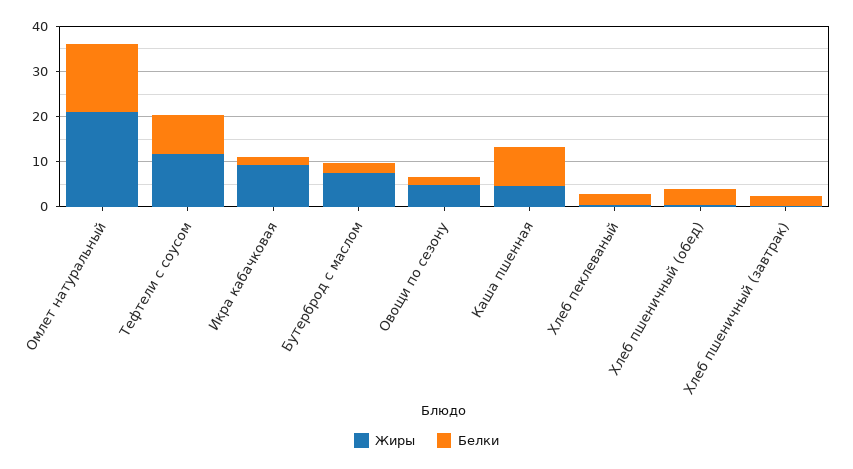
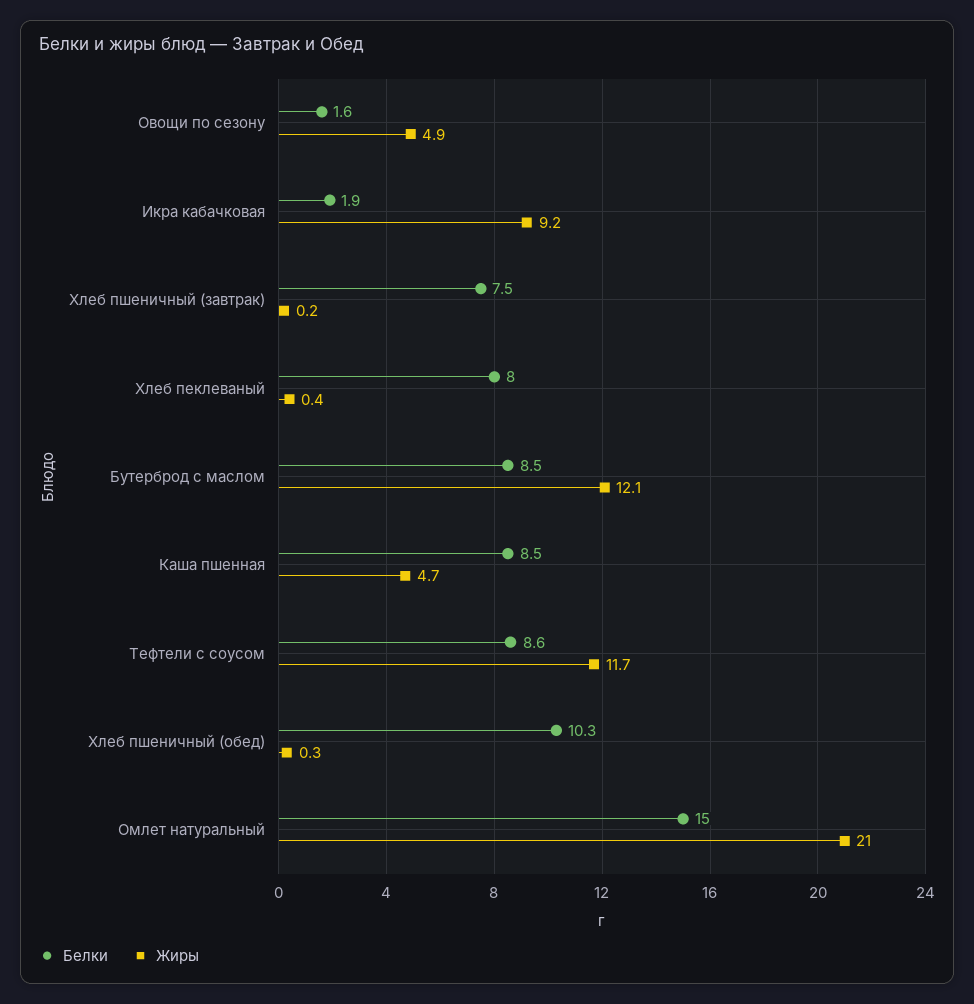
  {
    "Жиры": {
      "Омлет натуральный": 21,
      "Тефтели с соусом": 11.7,
      "Икра кабачковая": 9.2,
-     "Бутерброд с маслом": 8,
+     "Бутерброд с маслом": 12.1,
      "Овощи по сезону": 4.9,
      "Каша пшенная": 4.7,
      "Хлеб пеклеваный": 0.4,
      "Хлеб пшеничный (обед)": 0.3,
      "Хлеб пшеничный (завтрак)": 0.2
    },
    "Белки": {
      "Омлет натуральный": 15,
      "Тефтели с соусом": 8.6,
      "Икра кабачковая": 1.9,
-     "Бутерброд с маслом": 2,
+     "Бутерброд с маслом": 8.5,
      "Овощи по сезону": 1.6,
      "Каша пшенная": 8.5,
-     "Хлеб пеклеваный": 2,
+     "Хлеб пеклеваный": 8,
-     "Хлеб пшеничный (обед)": 4,
+     "Хлеб пшеничный (обед)": 10.3,
-     "Хлеб пшеничный (завтрак)": 2
+     "Хлеб пшеничный (завтрак)": 7.5
    }
  }

